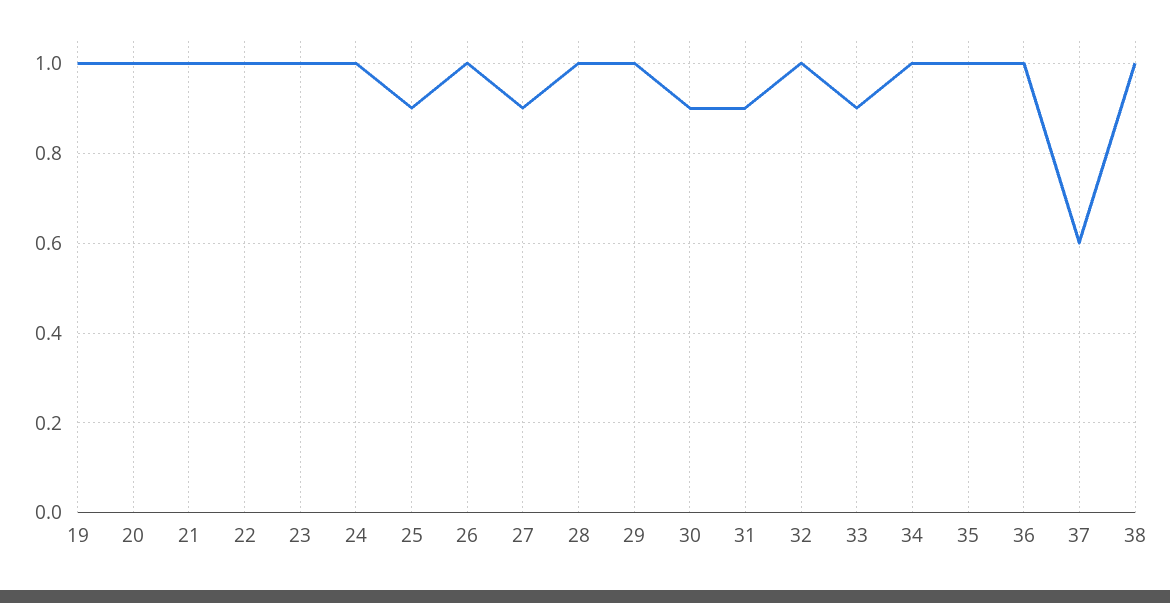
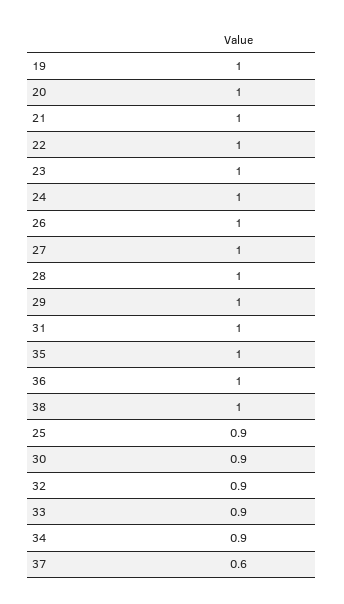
  {
    "19": 1,
    "20": 1,
    "21": 1,
    "22": 1,
    "23": 1,
    "24": 1,
    "25": 0.9,
    "26": 1,
-   "27": 0.9,
+   "27": 1,
    "28": 1,
    "29": 1,
    "30": 0.9,
-   "31": 0.9,
+   "31": 1,
-   "32": 1,
+   "32": 0.9,
    "33": 0.9,
-   "34": 1,
+   "34": 0.9,
    "35": 1,
    "36": 1,
    "37": 0.6,
    "38": 1
  }

